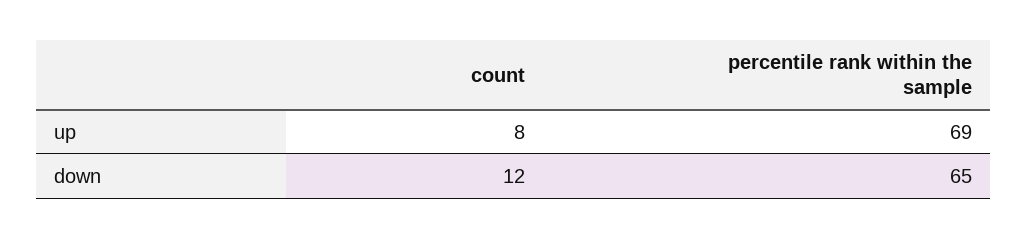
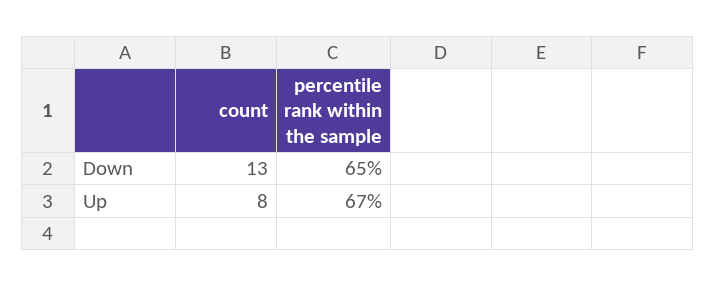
  {
    "count": {
      "up": 8,
-     "down": 12
+     "down": 13
    },
    "percentile rank within the sample": {
-     "up": 69,
+     "up": 67,
      "down": 65
    }
  }

